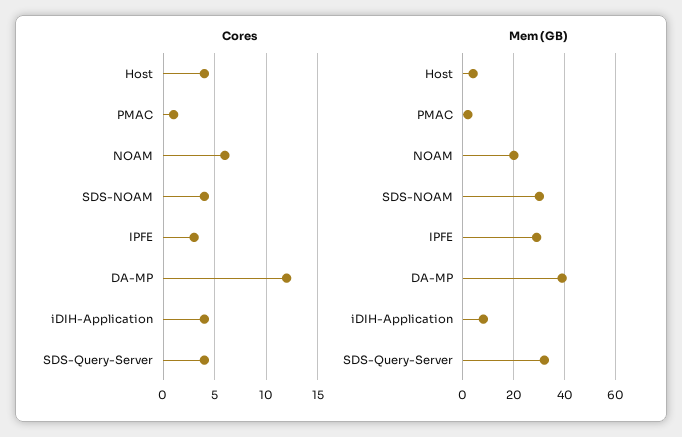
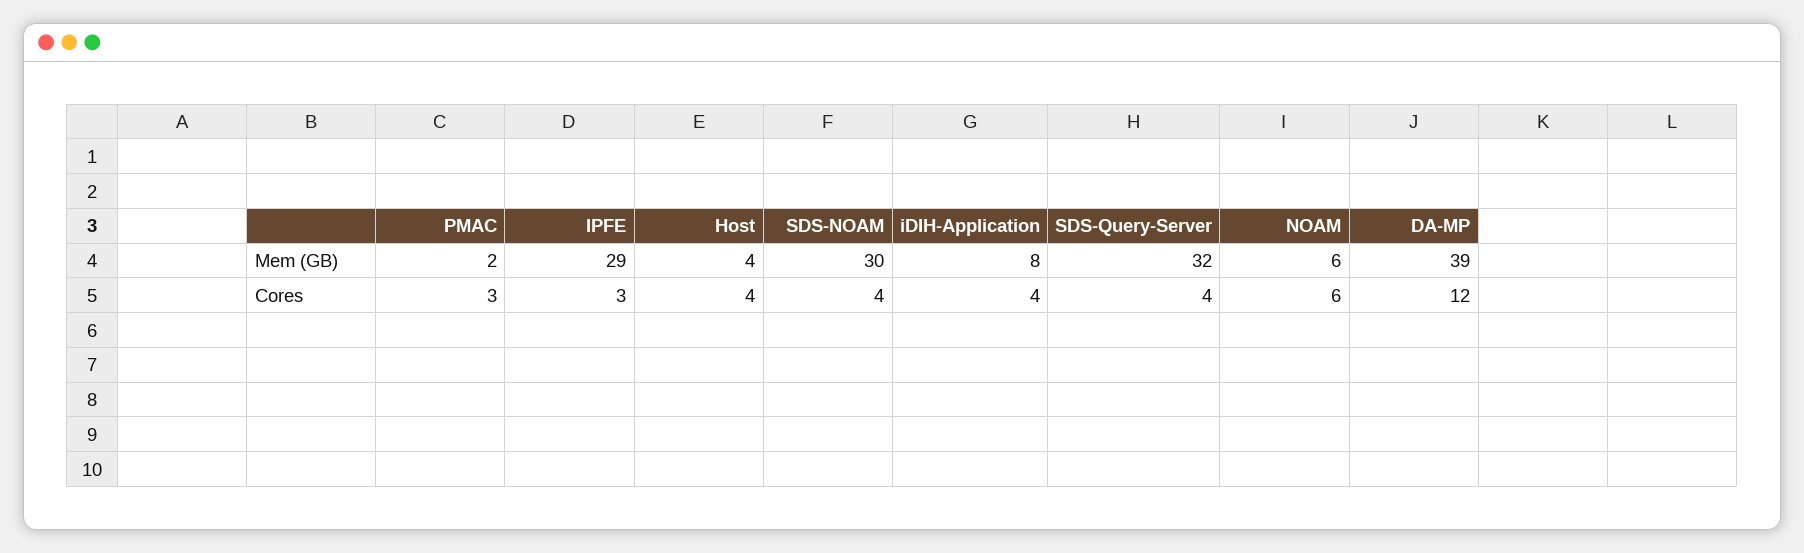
  {
    "Cores": {
      "Host": 4,
-     "PMAC": 1,
+     "PMAC": 3,
      "NOAM": 6,
      "SDS-NOAM": 4,
      "IPFE": 3,
      "DA-MP": 12,
      "iDIH-Application": 4,
      "SDS-Query-Server": 4
    },
    "Mem (GB)": {
      "Host": 4,
      "PMAC": 2,
-     "NOAM": 20,
+     "NOAM": 6,
      "SDS-NOAM": 30,
      "IPFE": 29,
      "DA-MP": 39,
      "iDIH-Application": 8,
      "SDS-Query-Server": 32
    }
  }

